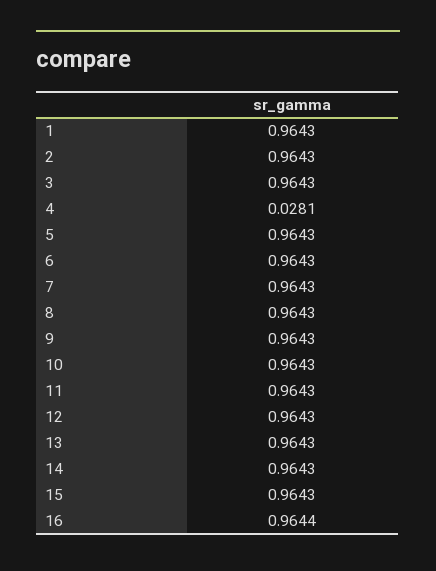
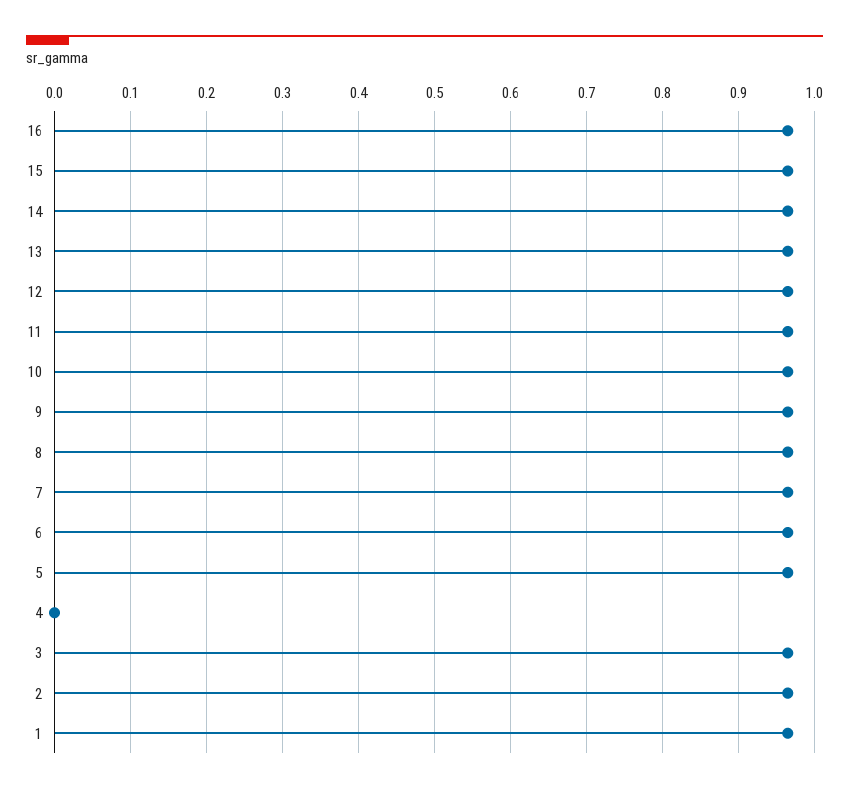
  {
    "1": 0.9643,
    "2": 0.9643,
    "3": 0.9643,
-   "4": 0.0281,
+   "4": 0,
    "5": 0.9643,
    "6": 0.9643,
    "7": 0.9643,
    "8": 0.9643,
    "9": 0.9643,
    "10": 0.9643,
    "11": 0.9643,
    "12": 0.9643,
    "13": 0.9643,
    "14": 0.9643,
    "15": 0.9643,
    "16": 0.9644
  }

